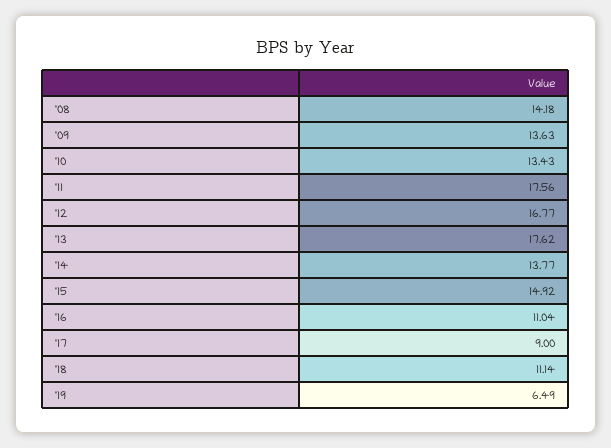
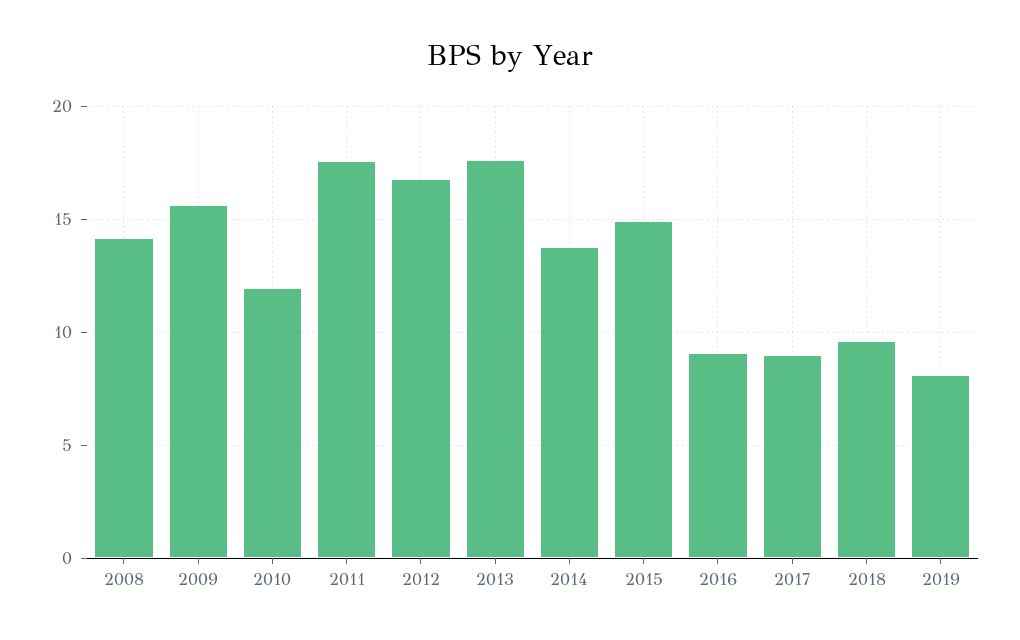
  {
    "'08": 14.18,
-   "'09": 13.63,
+   "'09": 15.5,
-   "'10": 13.43,
+   "'10": 12,
    "'11": 17.56,
    "'12": 16.77,
    "'13": 17.62,
    "'14": 13.77,
    "'15": 14.92,
-   "'16": 11.04,
+   "'16": 9,
    "'17": 9,
-   "'18": 11.14,
+   "'18": 9.5,
-   "'19": 6.49
+   "'19": 8
  }

